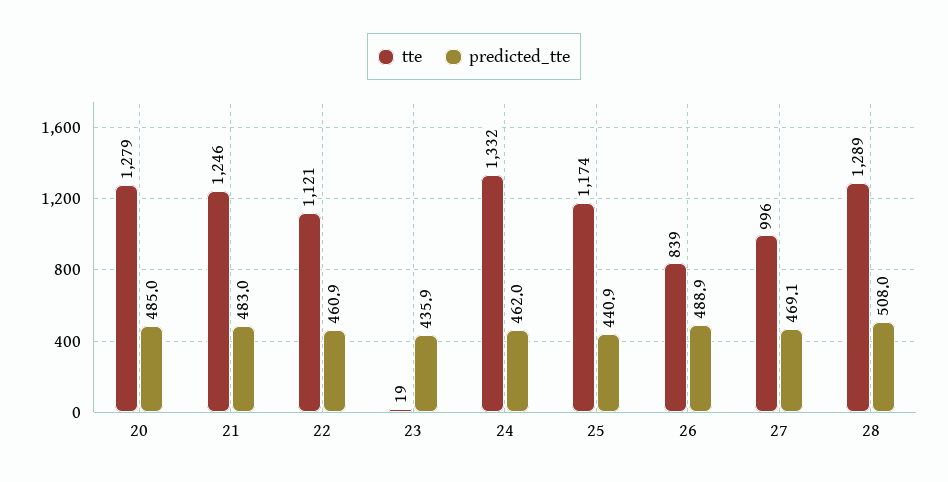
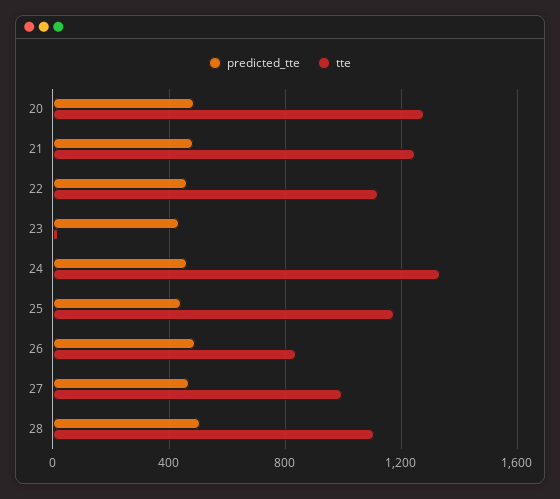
  {
    "tte": {
      "20": 1279,
      "21": 1246,
      "22": 1121,
      "23": 19,
      "24": 1332,
      "25": 1174,
      "26": 839,
      "27": 996,
-     "28": 1289
+     "28": 1100
    },
    "predicted_tte": {
      "20": 485,
      "21": 483,
      "22": 460.9,
      "23": 435.9,
      "24": 462,
      "25": 440.9,
      "26": 488.9,
      "27": 469.1,
      "28": 508
    }
  }

